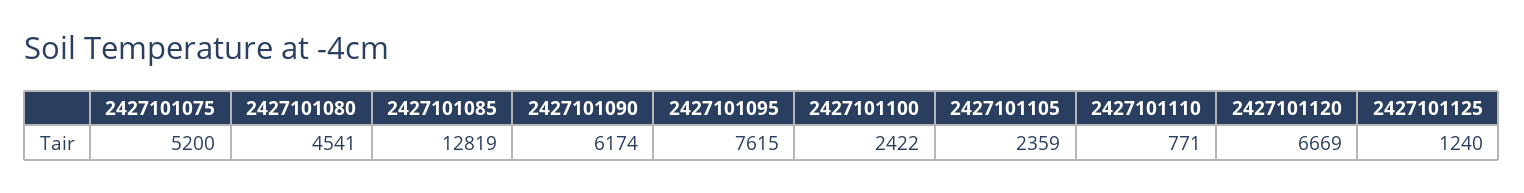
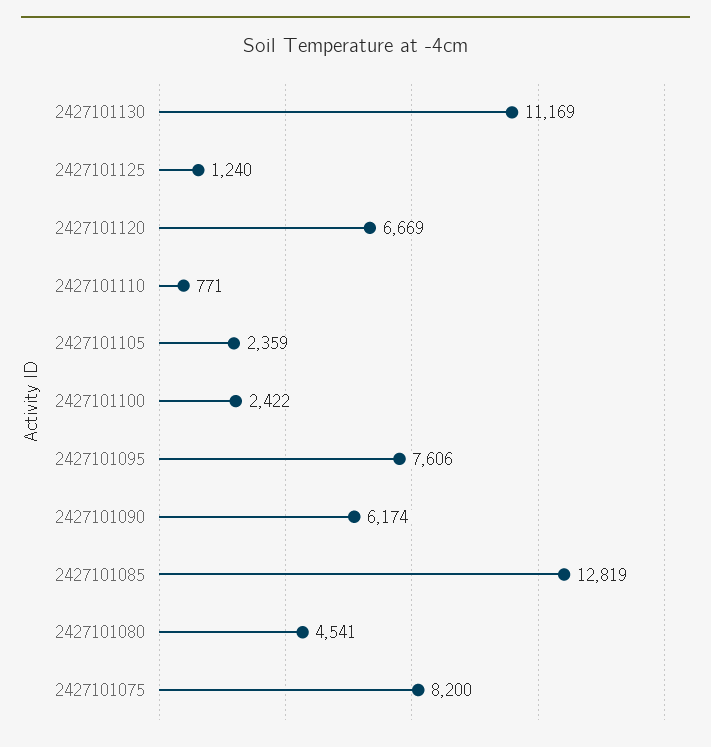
  {
-   "2427101075": 5200,
+   "2427101075": 8200,
    "2427101080": 4541,
    "2427101085": 12819,
    "2427101090": 6174,
-   "2427101095": 7615,
+   "2427101095": 7606,
    "2427101100": 2422,
    "2427101105": 2359,
    "2427101110": 771,
    "2427101120": 6669,
-   "2427101125": 1240
+   "2427101125": 1240,
+   "2427101130": 11169
  }

